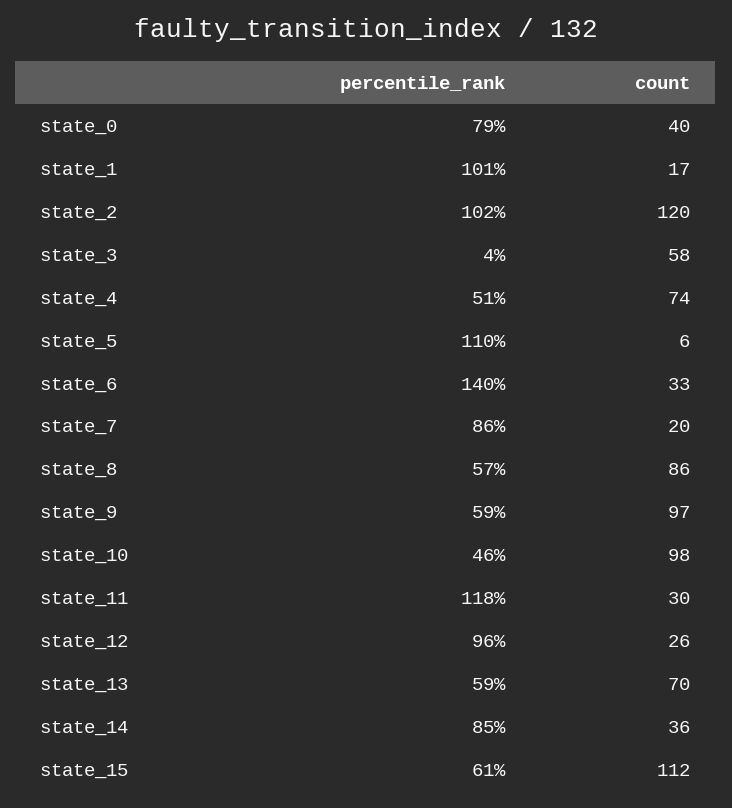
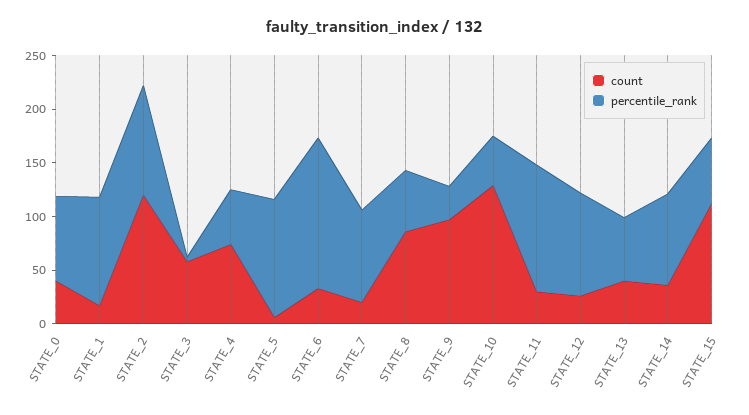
  {
    "percentile_rank": {
      "state_0": 79,
      "state_1": 101,
      "state_2": 102,
      "state_3": 4,
      "state_4": 51,
      "state_5": 110,
      "state_6": 140,
      "state_7": 86,
      "state_8": 57,
-     "state_9": 59,
+     "state_9": 30,
      "state_10": 46,
      "state_11": 118,
      "state_12": 96,
      "state_13": 59,
      "state_14": 85,
      "state_15": 61
    },
    "count": {
      "state_0": 40,
      "state_1": 17,
      "state_2": 120,
      "state_3": 58,
      "state_4": 74,
      "state_5": 6,
      "state_6": 33,
      "state_7": 20,
      "state_8": 86,
      "state_9": 97,
-     "state_10": 98,
+     "state_10": 130,
      "state_11": 30,
      "state_12": 26,
-     "state_13": 70,
+     "state_13": 40,
      "state_14": 36,
      "state_15": 112
    }
  }

